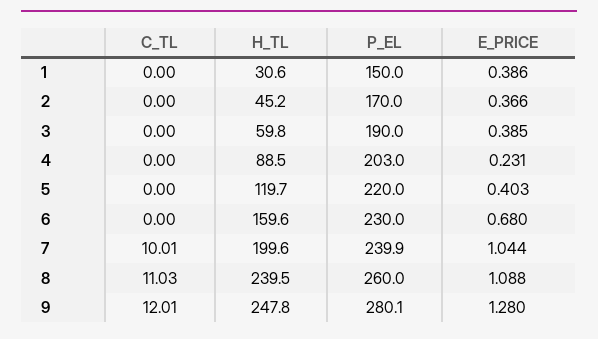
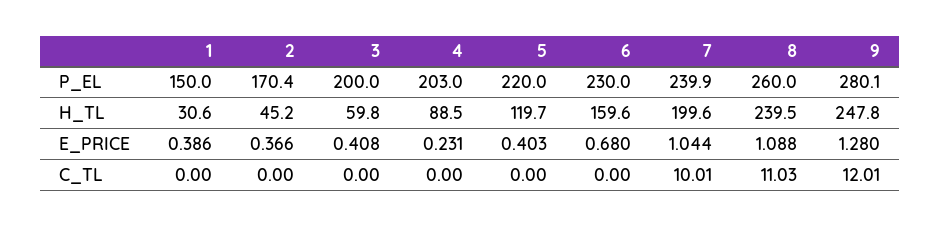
  {
    "C_TL": {
      "1": 0,
      "2": 0,
      "3": 0,
      "4": 0,
      "5": 0,
      "6": 0,
      "7": 10.01,
      "8": 11.03,
      "9": 12.01
    },
    "H_TL": {
      "1": 30.6,
      "2": 45.2,
      "3": 59.8,
      "4": 88.5,
      "5": 119.7,
      "6": 159.6,
      "7": 199.6,
      "8": 239.5,
      "9": 247.8
    },
    "P_EL": {
      "1": 150,
-     "2": 170,
+     "2": 170.4,
-     "3": 190,
+     "3": 200,
      "4": 203,
      "5": 220,
      "6": 230,
      "7": 239.9,
      "8": 260,
      "9": 280.1
    },
    "E_PRICE": {
      "1": 0.386,
      "2": 0.366,
-     "3": 0.385,
+     "3": 0.408,
      "4": 0.231,
      "5": 0.403,
      "6": 0.68,
      "7": 1.044,
      "8": 1.088,
      "9": 1.28
    }
  }

